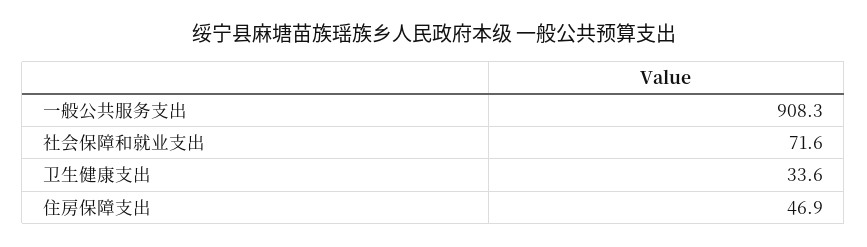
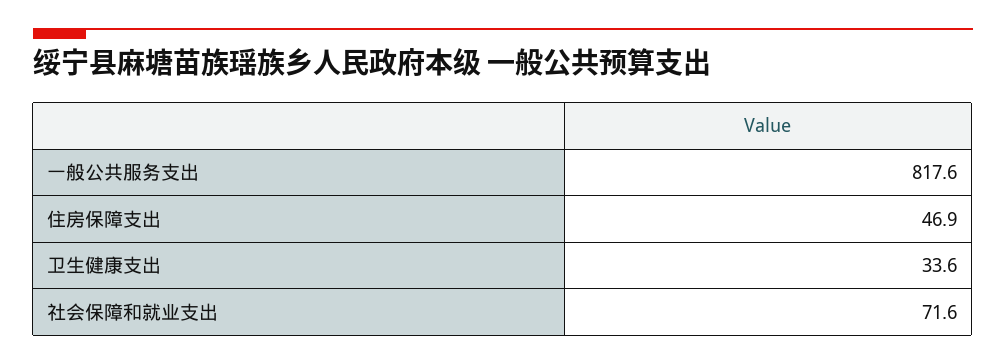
  {
-   "一般公共服务支出": 908.3,
+   "一般公共服务支出": 817.6,
    "社会保障和就业支出": 71.6,
    "卫生健康支出": 33.6,
    "住房保障支出": 46.9
  }

